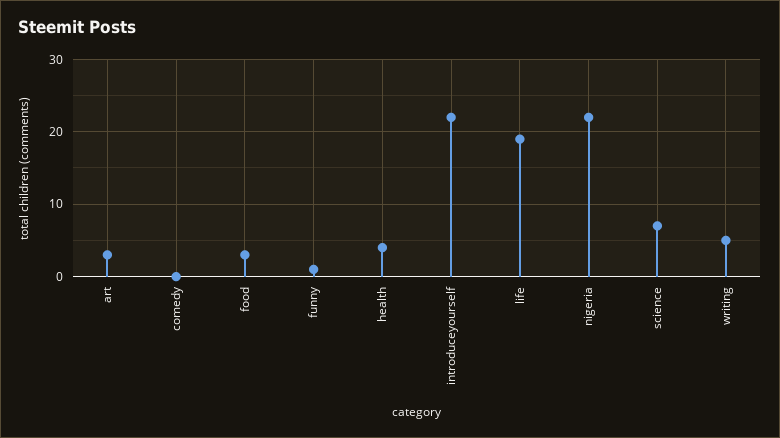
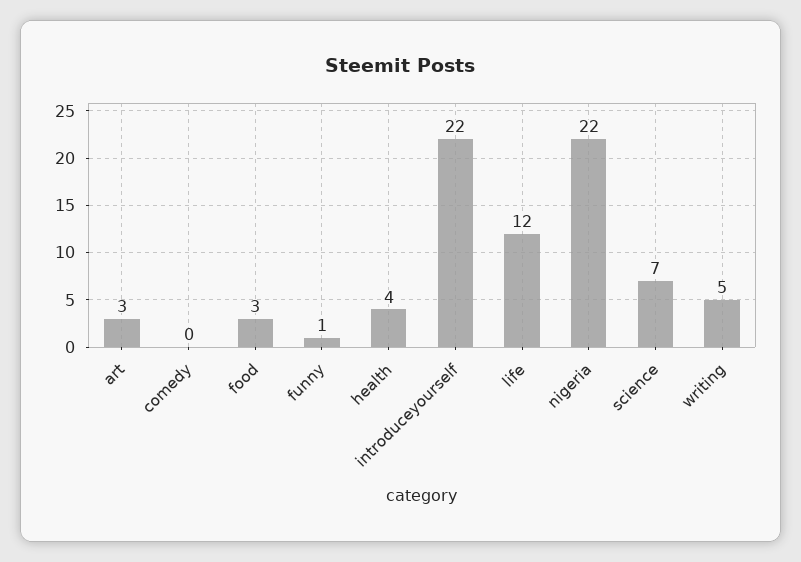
  {
    "art": 3,
    "comedy": 0,
    "food": 3,
    "funny": 1,
    "health": 4,
    "introduceyourself": 22,
-   "life": 19,
+   "life": 12,
    "nigeria": 22,
    "science": 7,
    "writing": 5
  }

